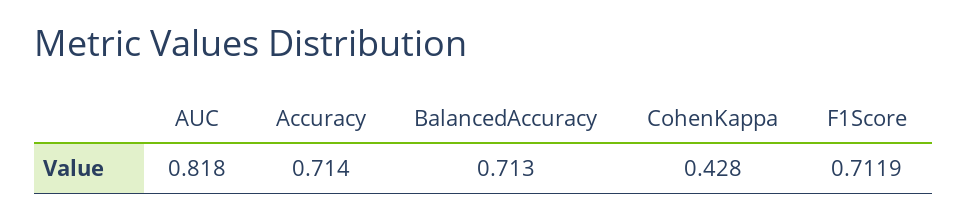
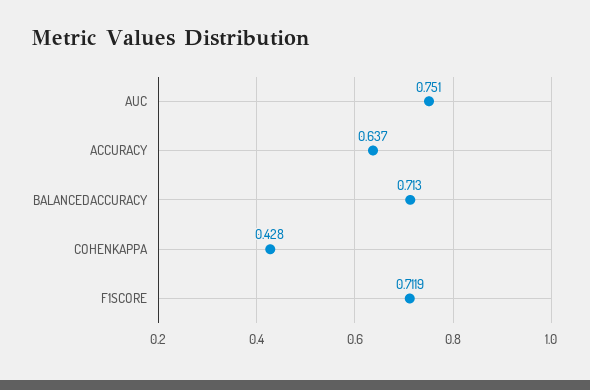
  {
-   "AUC": 0.818,
+   "AUC": 0.751,
-   "Accuracy": 0.714,
+   "Accuracy": 0.637,
    "BalancedAccuracy": 0.713,
    "CohenKappa": 0.428,
    "F1Score": 0.7119
  }

